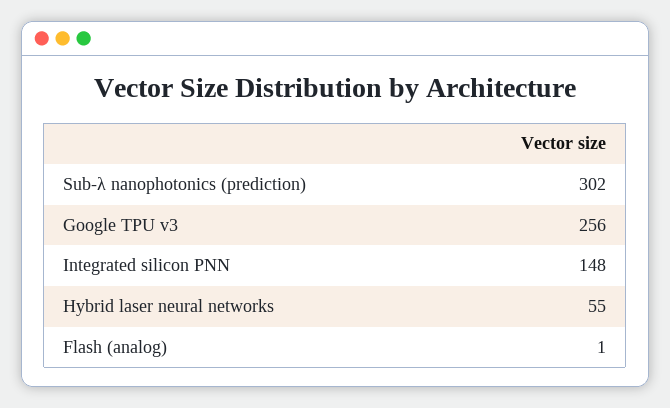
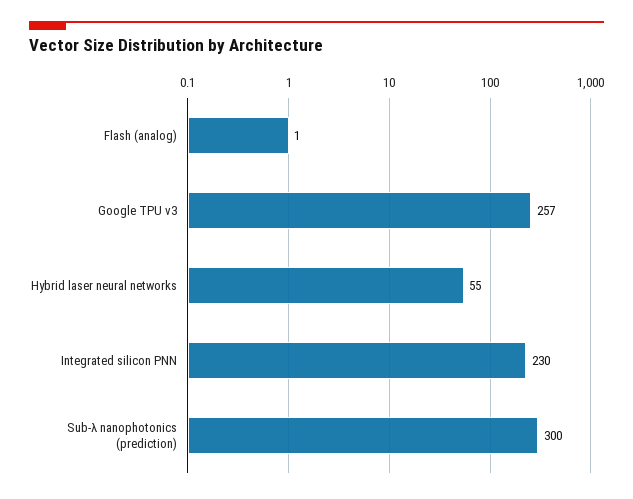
  {
-   "Sub-λ nanophotonics (prediction)": 302,
+   "Sub-λ nanophotonics (prediction)": 300,
-   "Google TPU v3": 256,
+   "Google TPU v3": 257,
-   "Integrated silicon PNN": 148,
+   "Integrated silicon PNN": 230,
    "Hybrid laser neural networks": 55,
    "Flash (analog)": 1
  }

